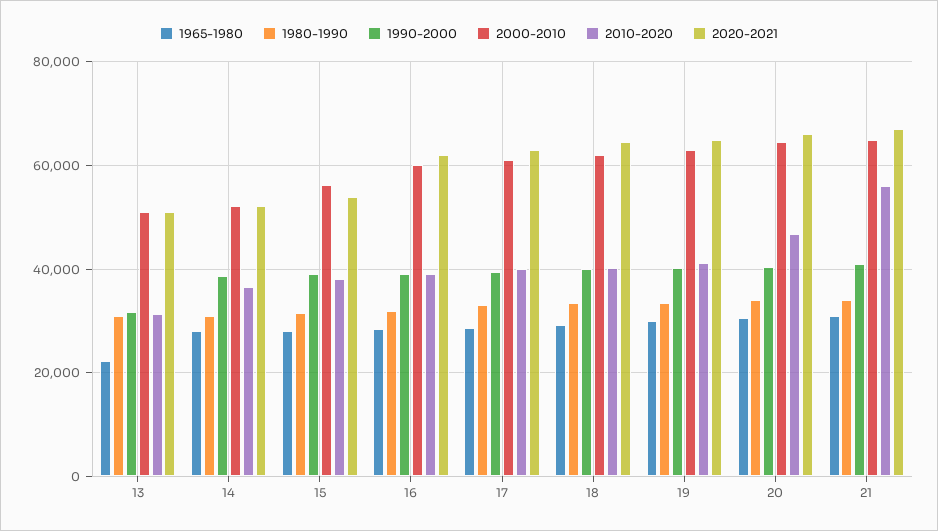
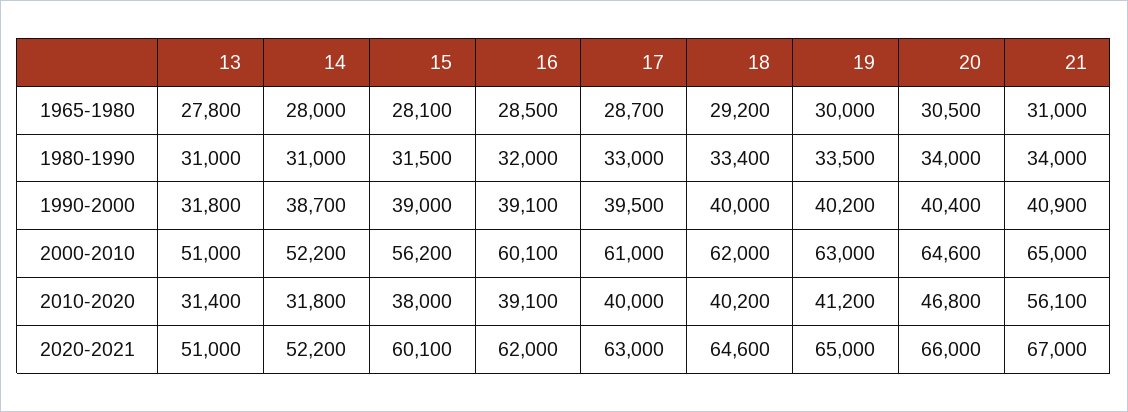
  {
    "1965-1980": {
-     "13": 22000,
+     "13": 27800,
      "14": 28000,
      "15": 28100,
      "16": 28500,
      "17": 28700,
      "18": 29200,
      "19": 30000,
      "20": 30500,
      "21": 31000
    },
    "1980-1990": {
      "13": 31000,
      "14": 31000,
      "15": 31500,
      "16": 32000,
      "17": 33000,
      "18": 33400,
      "19": 33500,
      "20": 34000,
      "21": 34000
    },
    "1990-2000": {
      "13": 31800,
      "14": 38700,
      "15": 39000,
      "16": 39100,
      "17": 39500,
      "18": 40000,
      "19": 40200,
      "20": 40400,
      "21": 40900
    },
    "2000-2010": {
      "13": 51000,
      "14": 52200,
      "15": 56200,
      "16": 60100,
      "17": 61000,
      "18": 62000,
      "19": 63000,
      "20": 64600,
      "21": 65000
    },
    "2010-2020": {
      "13": 31400,
-     "14": 36000,
+     "14": 31800,
      "15": 38000,
      "16": 39100,
      "17": 40000,
      "18": 40200,
      "19": 41200,
      "20": 46800,
      "21": 56100
    },
    "2020-2021": {
      "13": 51000,
      "14": 52200,
-     "15": 54000,
+     "15": 60100,
      "16": 62000,
      "17": 63000,
      "18": 64600,
      "19": 65000,
      "20": 66000,
      "21": 67000
    }
  }

